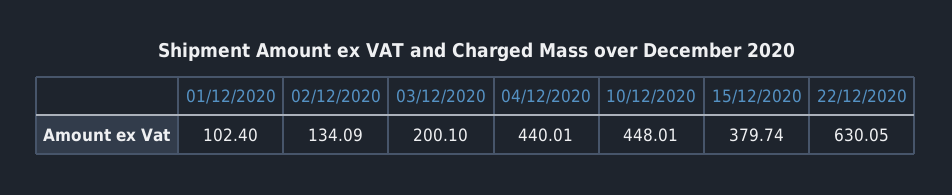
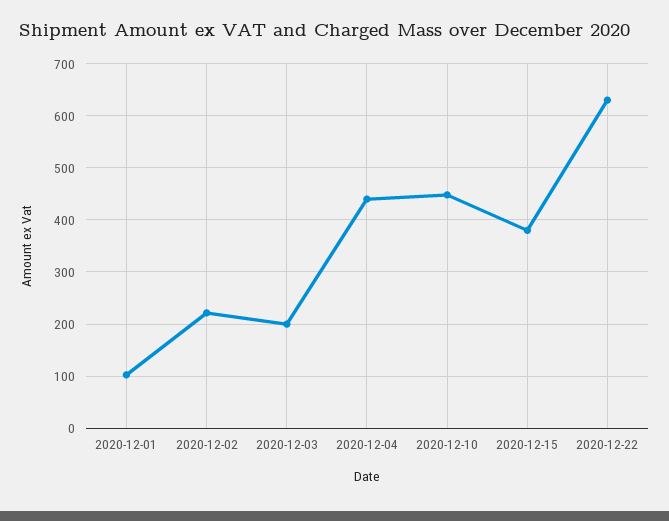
  {
    "01/12/2020": 102.4,
-   "02/12/2020": 134.09,
+   "02/12/2020": 220,
    "03/12/2020": 200.1,
    "04/12/2020": 440.01,
    "10/12/2020": 448.01,
    "15/12/2020": 379.74,
    "22/12/2020": 630.05
  }

